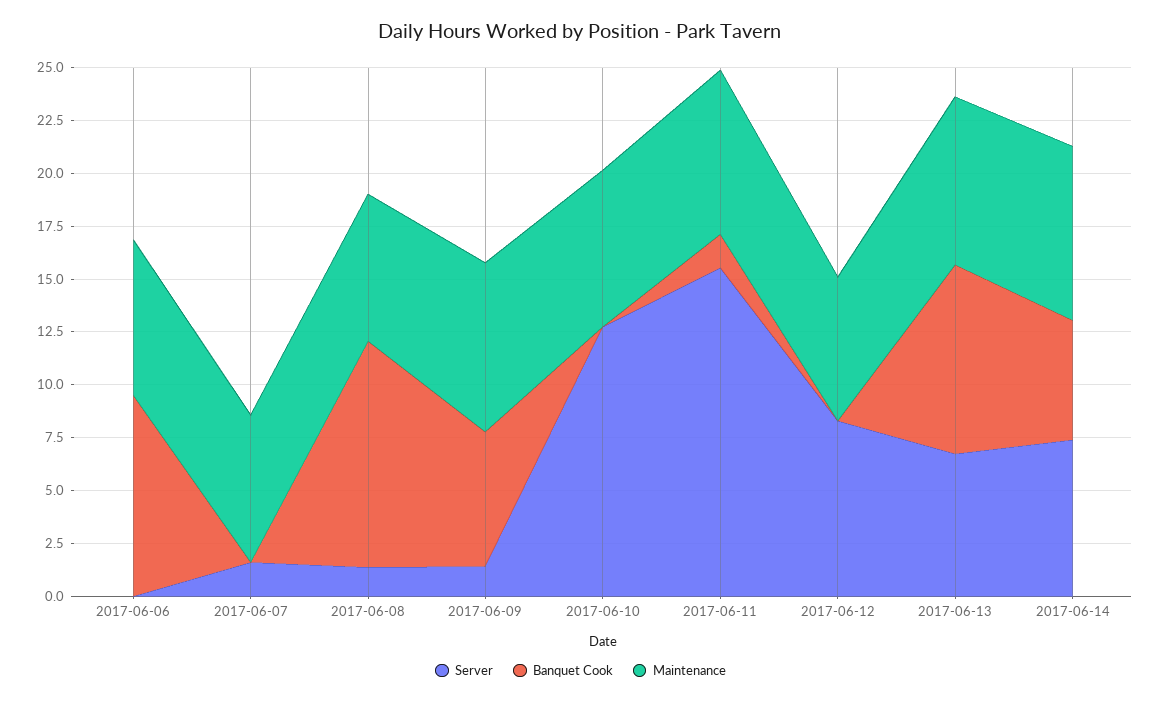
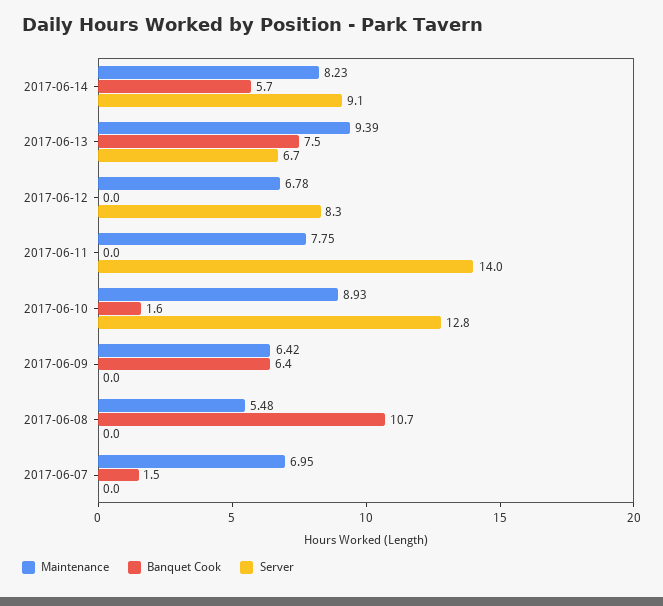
  {
    "Server": {
-     "2017-06-06": 0,
-     "2017-06-07": 1.5,
+     "2017-06-07": 0,
-     "2017-06-08": 1.5,
+     "2017-06-08": 0,
-     "2017-06-09": 1.5,
+     "2017-06-09": 0,
      "2017-06-10": 12.8,
-     "2017-06-11": 15.5,
+     "2017-06-11": 14,
      "2017-06-12": 8.3,
      "2017-06-13": 6.7,
-     "2017-06-14": 7.5
+     "2017-06-14": 9.1
    },
    "Banquet Cook": {
-     "2017-06-06": 9.5,
-     "2017-06-07": 0,
+     "2017-06-07": 1.5,
      "2017-06-08": 10.7,
      "2017-06-09": 6.4,
-     "2017-06-10": 0,
+     "2017-06-10": 1.6,
-     "2017-06-11": 1.5,
+     "2017-06-11": 0,
      "2017-06-12": 0,
-     "2017-06-13": 9,
+     "2017-06-13": 7.5,
      "2017-06-14": 5.7
    },
    "Maintenance": {
-     "2017-06-06": 7.5,
      "2017-06-07": 6.95,
-     "2017-06-08": 7,
+     "2017-06-08": 5.48,
-     "2017-06-09": 8,
+     "2017-06-09": 6.42,
-     "2017-06-10": 7.5,
+     "2017-06-10": 8.93,
      "2017-06-11": 7.75,
      "2017-06-12": 6.78,
-     "2017-06-13": 8,
+     "2017-06-13": 9.39,
      "2017-06-14": 8.23
    }
  }

